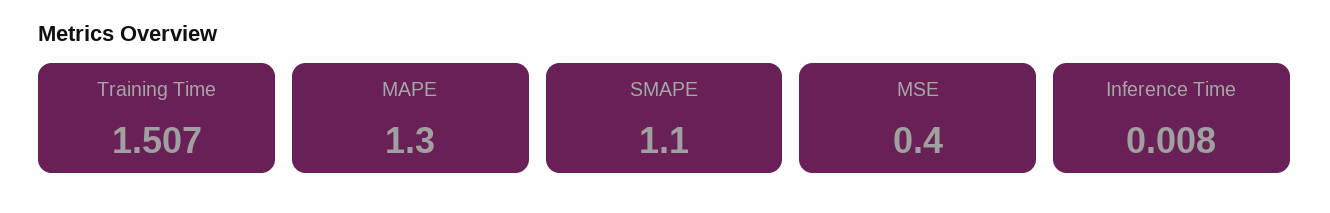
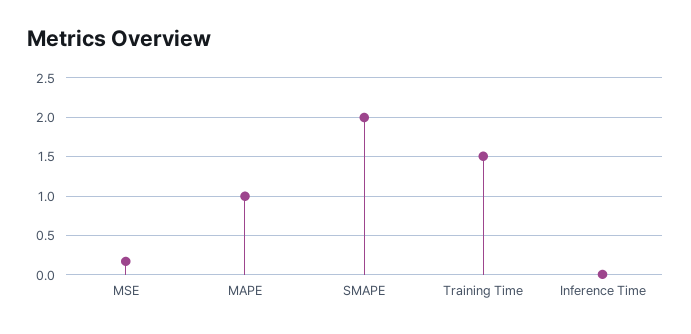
  {
    "Training Time": 1.507,
-   "MAPE": 1.3,
+   "MAPE": 1,
-   "SMAPE": 1.1,
+   "SMAPE": 2,
-   "MSE": 0.4,
+   "MSE": 0.2,
    "Inference Time": 0.008
  }

